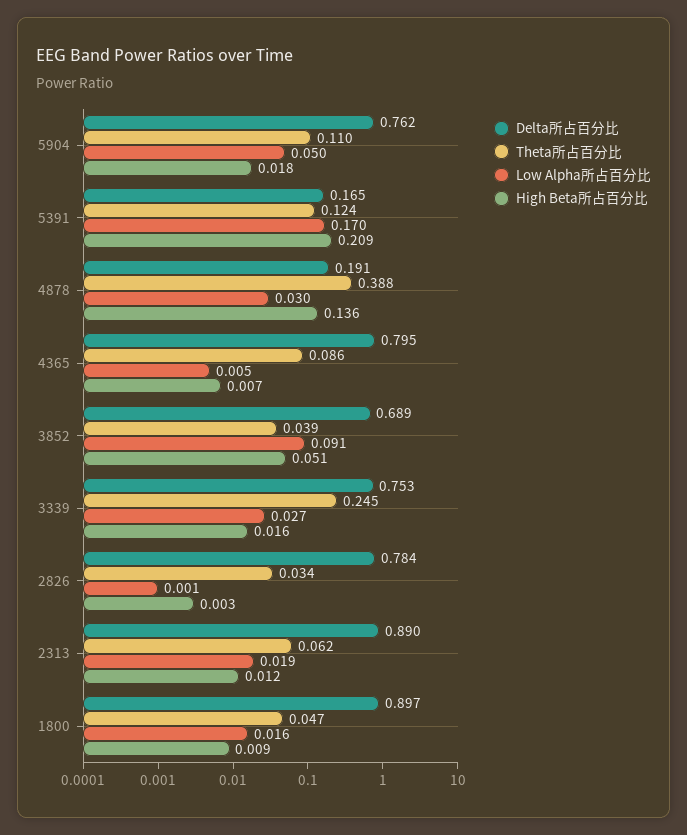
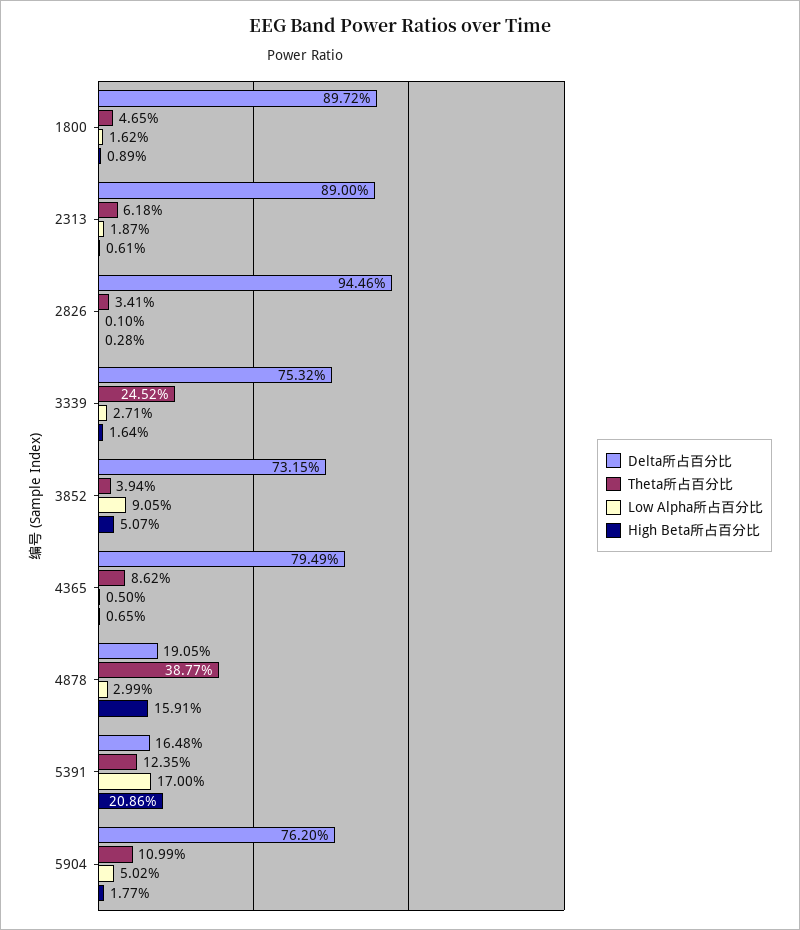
  {
    "Delta所占百分比": {
      "5904": 0.762,
      "5391": 0.1648,
      "4878": 0.1905,
      "4365": 0.7949,
-     "3852": 0.689,
+     "3852": 0.7315,
      "3339": 0.7532,
-     "2826": 0.784,
+     "2826": 0.9446,
      "2313": 0.89,
      "1800": 0.8972
    },
    "Theta所占百分比": {
      "5904": 0.1099,
      "5391": 0.1235,
      "4878": 0.3877,
      "4365": 0.0862,
      "3852": 0.0394,
      "3339": 0.2452,
      "2826": 0.0341,
      "2313": 0.0618,
      "1800": 0.0465
    },
    "Low Alpha所占百分比": {
      "5904": 0.0502,
      "5391": 0.17,
      "4878": 0.0299,
      "4365": 0.005,
      "3852": 0.0905,
      "3339": 0.0271,
      "2826": 0.001,
      "2313": 0.0187,
      "1800": 0.0162
    },
    "High Beta所占百分比": {
      "5904": 0.0177,
      "5391": 0.2086,
-     "4878": 0.136,
+     "4878": 0.1591,
      "4365": 0.0065,
      "3852": 0.0507,
      "3339": 0.0164,
      "2826": 0.0028,
-     "2313": 0.012,
+     "2313": 0.0061,
      "1800": 0.0089
    }
  }

